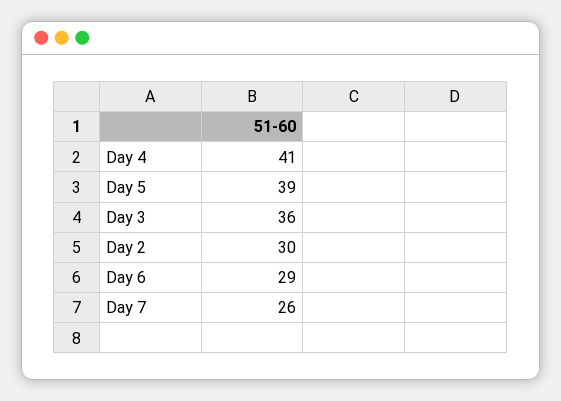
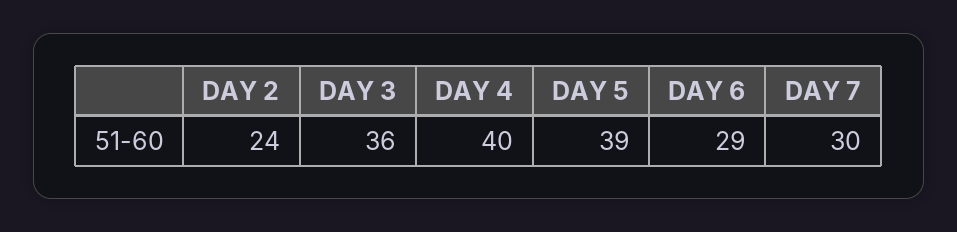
  {
-   "Day 4": 41,
+   "Day 4": 40,
    "Day 5": 39,
    "Day 3": 36,
-   "Day 2": 30,
+   "Day 2": 24,
    "Day 6": 29,
-   "Day 7": 26
+   "Day 7": 30
  }

